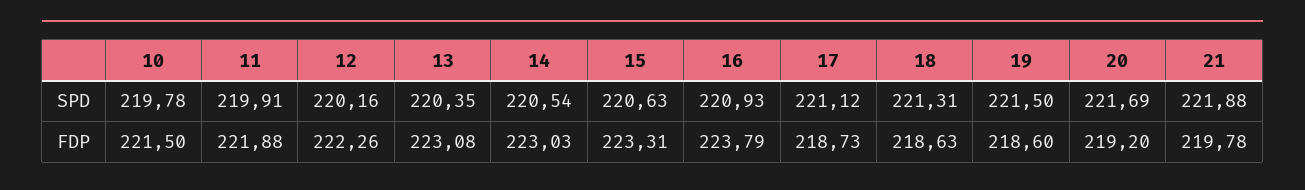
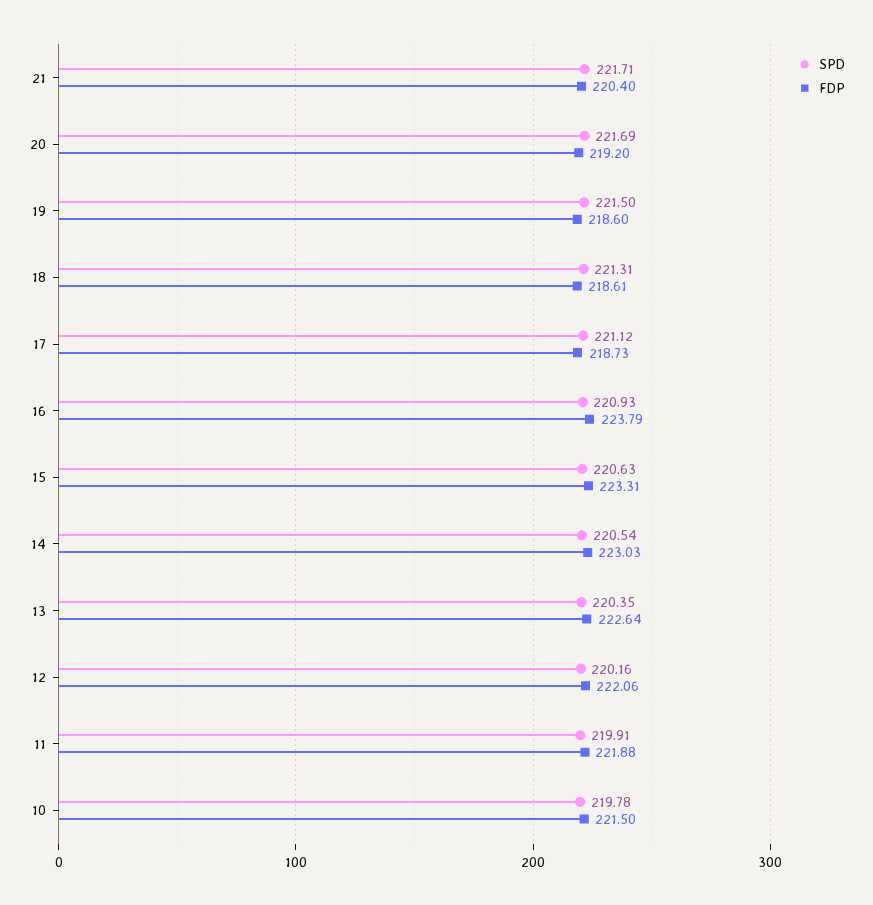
  {
    "SPD": {
      "10": 219.78,
      "11": 219.91,
      "12": 220.16,
      "13": 220.35,
      "14": 220.54,
      "15": 220.63,
      "16": 220.93,
      "17": 221.12,
      "18": 221.31,
      "19": 221.5,
      "20": 221.69,
-     "21": 221.88
+     "21": 221.71
    },
    "FDP": {
      "10": 221.5,
      "11": 221.88,
-     "12": 222.26,
+     "12": 222.06,
-     "13": 223.08,
+     "13": 222.64,
      "14": 223.03,
      "15": 223.31,
      "16": 223.79,
      "17": 218.73,
-     "18": 218.63,
+     "18": 218.61,
      "19": 218.6,
      "20": 219.2,
-     "21": 219.78
+     "21": 220.4
    }
  }

